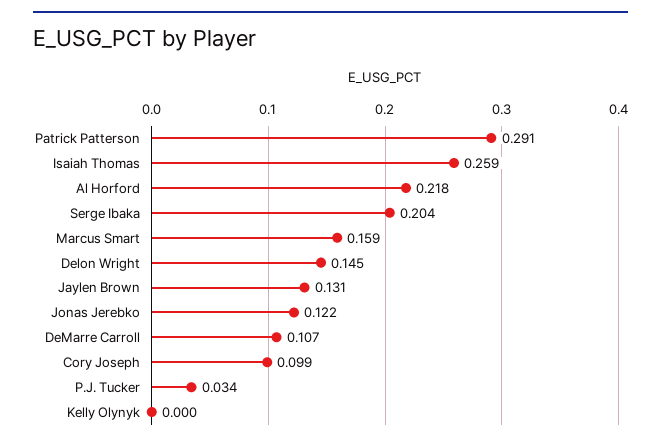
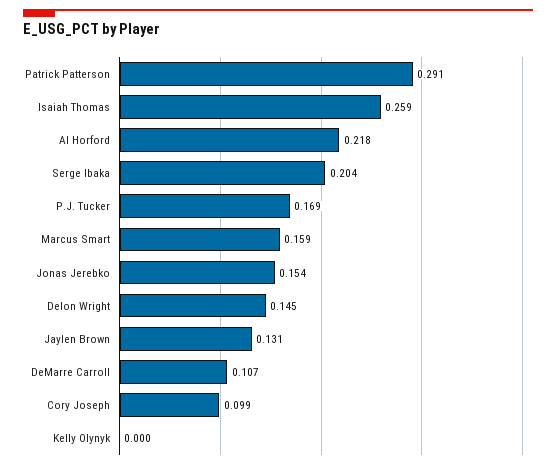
  {
    "Patrick Patterson": 0.291,
    "Isaiah Thomas": 0.259,
    "Al Horford": 0.218,
    "Serge Ibaka": 0.204,
    "Marcus Smart": 0.159,
    "Delon Wright": 0.145,
    "Jaylen Brown": 0.131,
-   "Jonas Jerebko": 0.122,
+   "Jonas Jerebko": 0.154,
    "DeMarre Carroll": 0.107,
    "Cory Joseph": 0.099,
-   "P.J. Tucker": 0.034,
+   "P.J. Tucker": 0.169,
    "Kelly Olynyk": 0
  }

